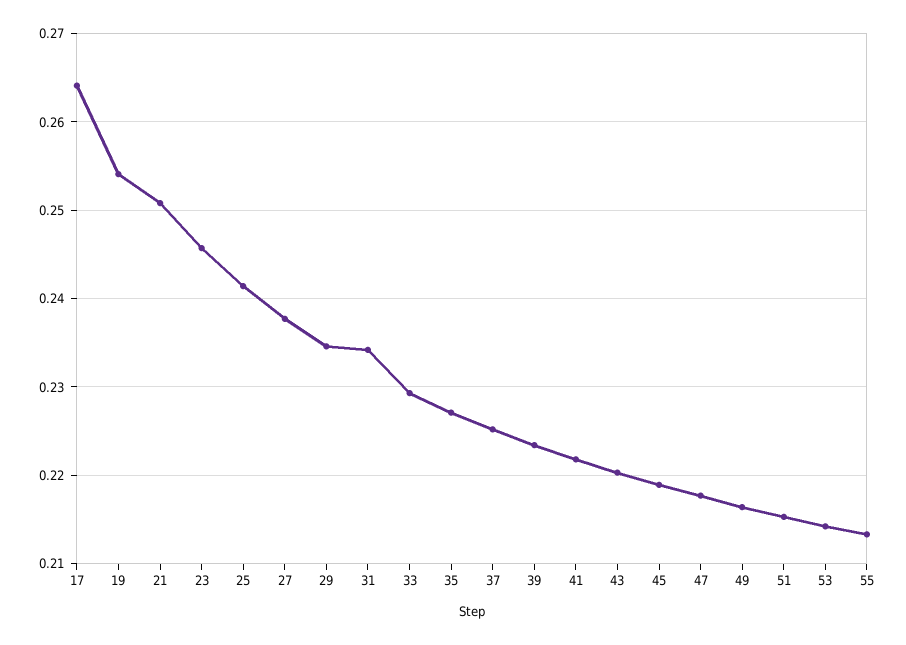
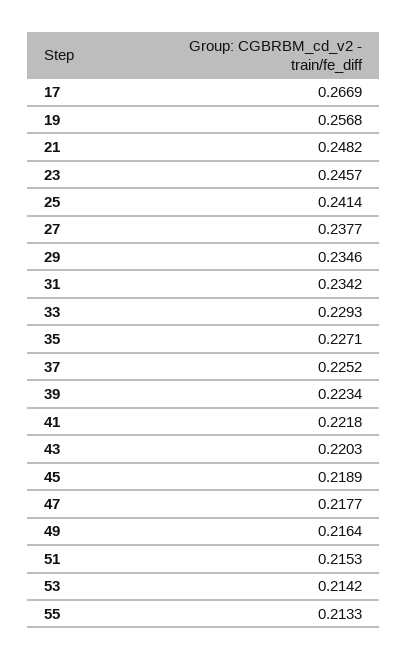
  {
-   "17": 0.264,
+   "17": 0.2669,
-   "19": 0.254,
+   "19": 0.2568,
-   "21": 0.251,
+   "21": 0.2482,
    "23": 0.2457,
    "25": 0.2414,
    "27": 0.2377,
    "29": 0.2346,
    "31": 0.2342,
    "33": 0.2293,
    "35": 0.2271,
    "37": 0.2252,
    "39": 0.2234,
    "41": 0.2218,
    "43": 0.2203,
    "45": 0.2189,
    "47": 0.2177,
    "49": 0.2164,
    "51": 0.2153,
    "53": 0.2142,
    "55": 0.2133
  }

